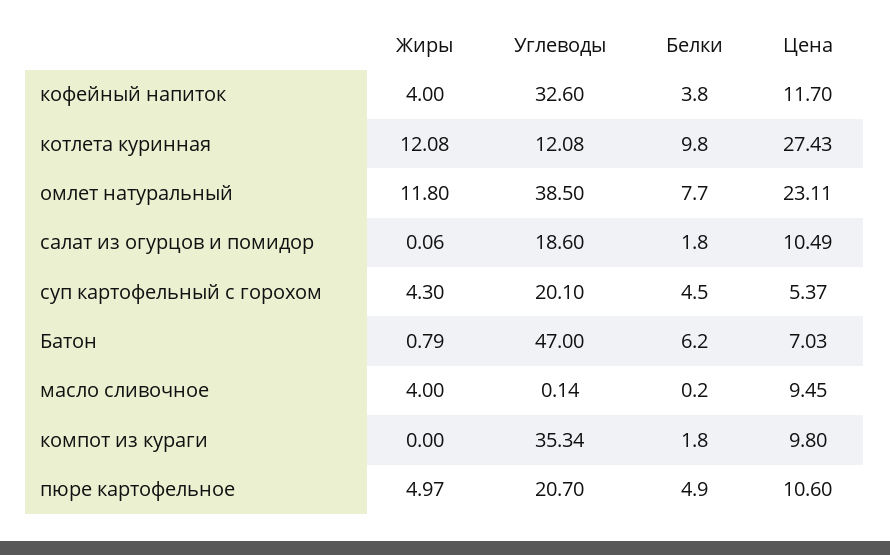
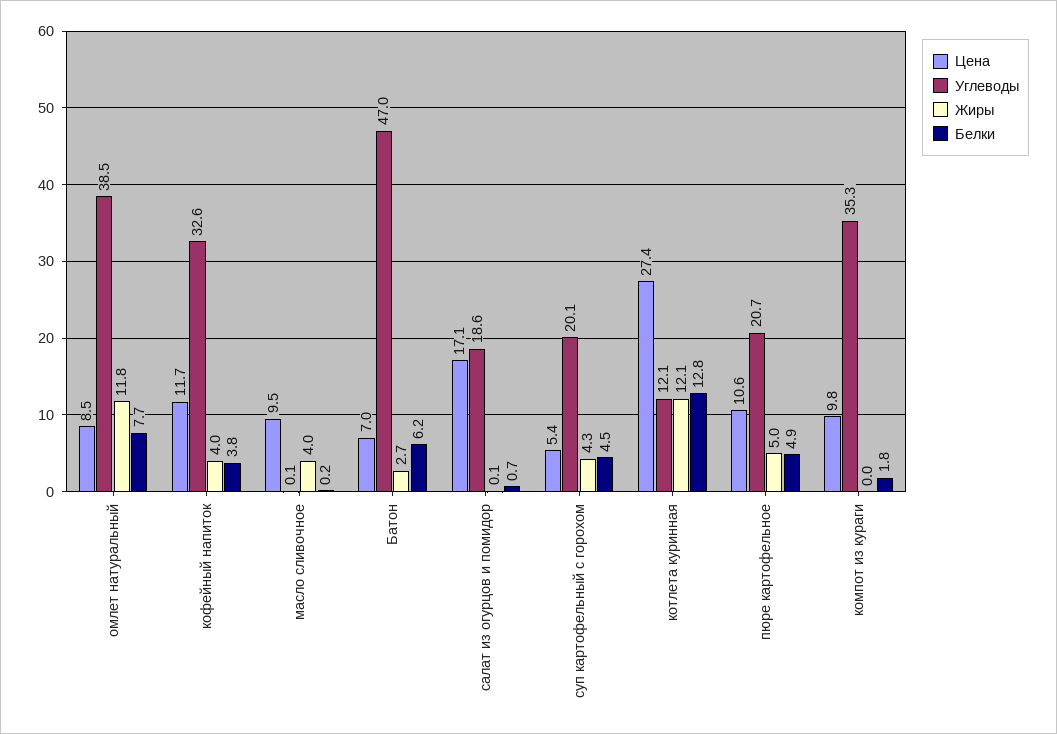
  {
    "Жиры": {
      "кофейный напиток": 4,
      "котлета куринная": 12.08,
      "омлет натуральный": 11.8,
      "салат из огурцов и помидор": 0.06,
      "суп картофельный с горохом": 4.3,
-     "Батон": 0.79,
+     "Батон": 2.7,
      "масло сливочное": 4,
      "компот из кураги": 0,
      "пюре картофельное": 4.97
    },
    "Углеводы": {
      "кофейный напиток": 32.6,
      "котлета куринная": 12.08,
      "омлет натуральный": 38.5,
      "салат из огурцов и помидор": 18.6,
      "суп картофельный с горохом": 20.1,
      "Батон": 47,
      "масло сливочное": 0.14,
      "компот из кураги": 35.34,
      "пюре картофельное": 20.7
    },
    "Белки": {
      "кофейный напиток": 3.8,
-     "котлета куринная": 9.8,
+     "котлета куринная": 12.8,
      "омлет натуральный": 7.7,
-     "салат из огурцов и помидор": 1.8,
+     "салат из огурцов и помидор": 0.7,
      "суп картофельный с горохом": 4.5,
      "Батон": 6.2,
      "масло сливочное": 0.2,
      "компот из кураги": 1.8,
      "пюре картофельное": 4.9
    },
    "Цена": {
      "кофейный напиток": 11.7,
      "котлета куринная": 27.43,
-     "омлет натуральный": 23.11,
+     "омлет натуральный": 8.5,
-     "салат из огурцов и помидор": 10.49,
+     "салат из огурцов и помидор": 17.1,
      "суп картофельный с горохом": 5.37,
      "Батон": 7.03,
      "масло сливочное": 9.45,
      "компот из кураги": 9.8,
      "пюре картофельное": 10.6
    }
  }

